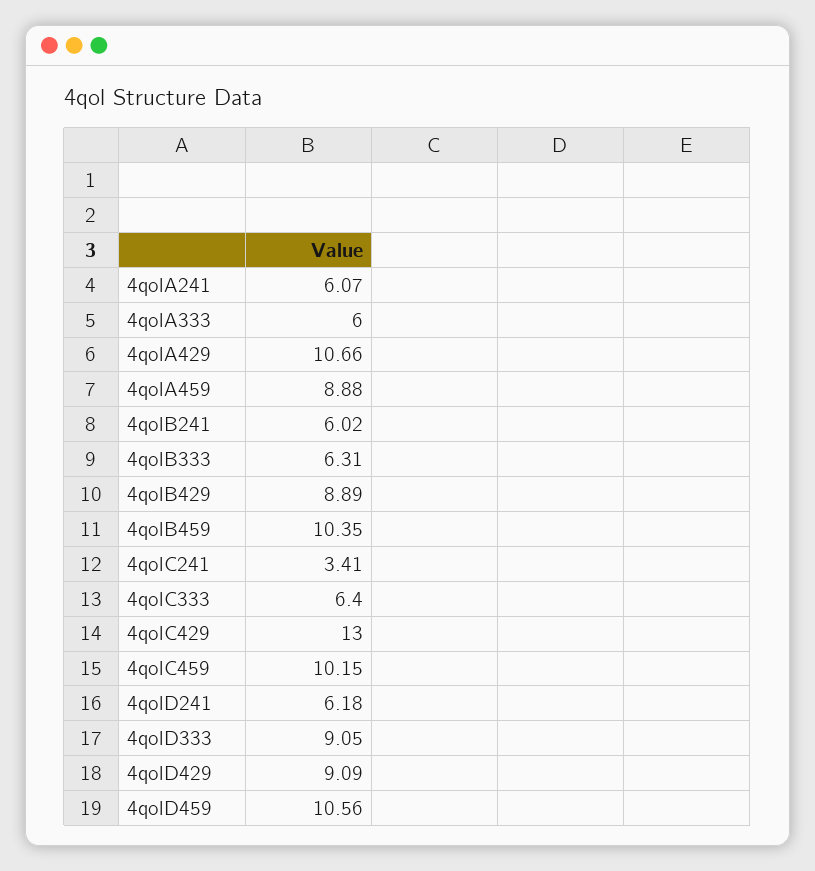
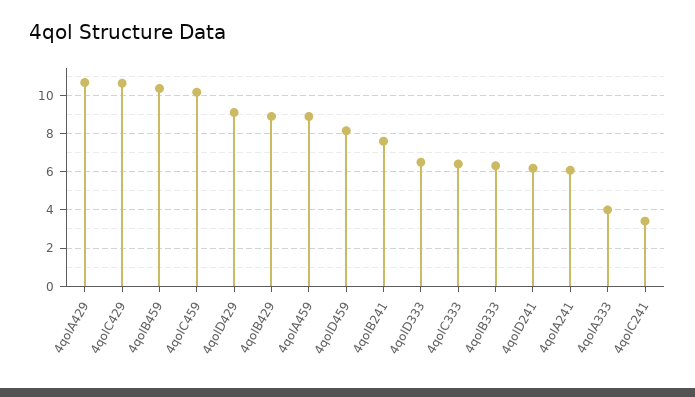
  {
    "4qolA241": 6.07,
-   "4qolA333": 6,
+   "4qolA333": 4,
    "4qolA429": 10.66,
    "4qolA459": 8.88,
-   "4qolB241": 6.02,
+   "4qolB241": 7.5,
    "4qolB333": 6.31,
    "4qolB429": 8.89,
    "4qolB459": 10.35,
    "4qolC241": 3.41,
    "4qolC333": 6.4,
-   "4qolC429": 13,
+   "4qolC429": 10.5,
    "4qolC459": 10.15,
    "4qolD241": 6.18,
-   "4qolD333": 9.05,
+   "4qolD333": 6.5,
    "4qolD429": 9.09,
-   "4qolD459": 10.56
+   "4qolD459": 8
  }

